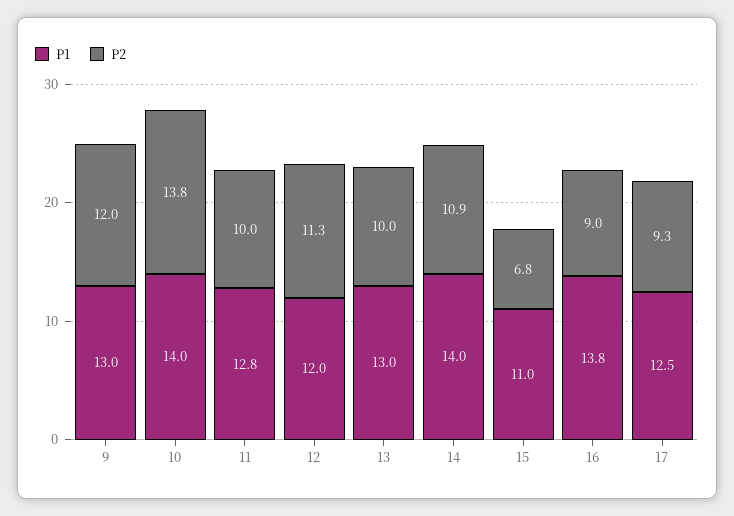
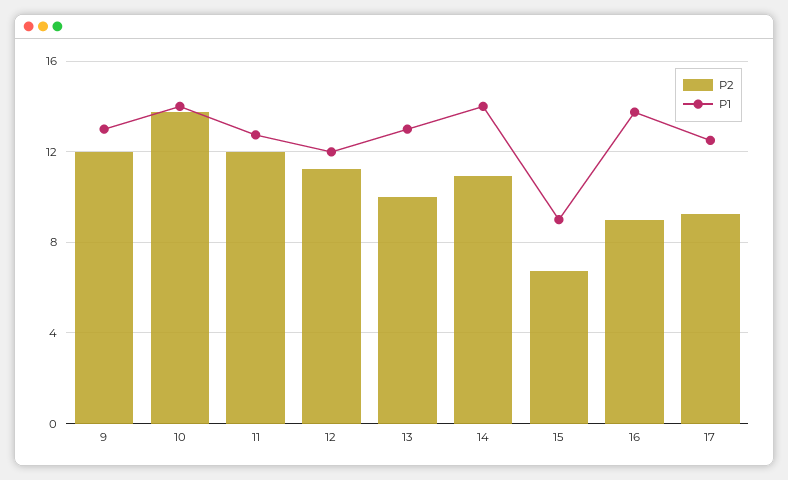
  {
    "P1": {
      "9": 13,
      "10": 14,
      "11": 12.8,
      "12": 12,
      "13": 13,
      "14": 14,
-     "15": 11,
+     "15": 9,
      "16": 13.8,
      "17": 12.5
    },
    "P2": {
      "9": 12,
      "10": 13.8,
-     "11": 10,
+     "11": 12,
      "12": 11.3,
      "13": 10,
      "14": 10.9,
      "15": 6.8,
      "16": 9,
      "17": 9.3
    }
  }

